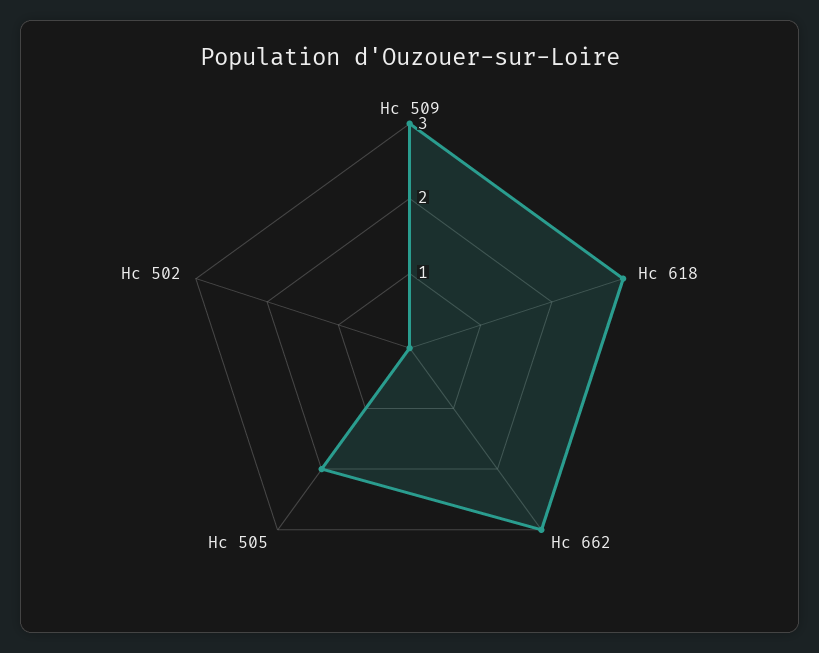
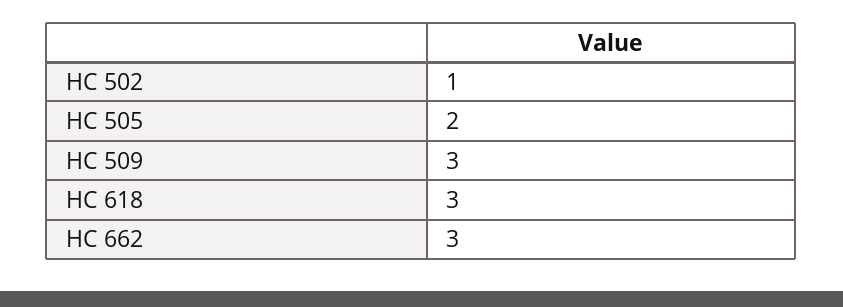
  {
    "Hc 509": 3,
    "Hc 618": 3,
    "Hc 662": 3,
    "Hc 505": 2,
-   "Hc 502": 0
+   "Hc 502": 1
  }

